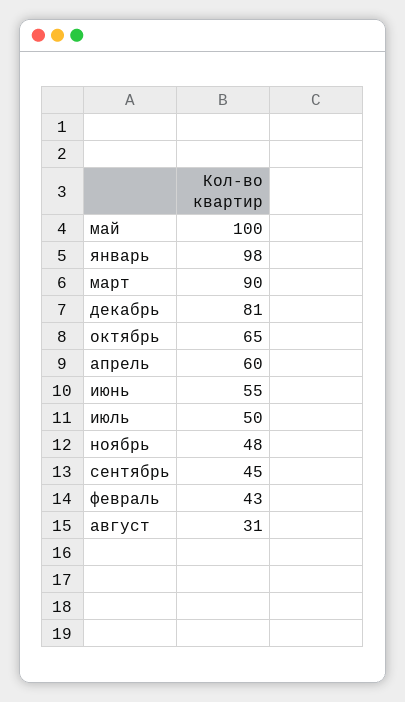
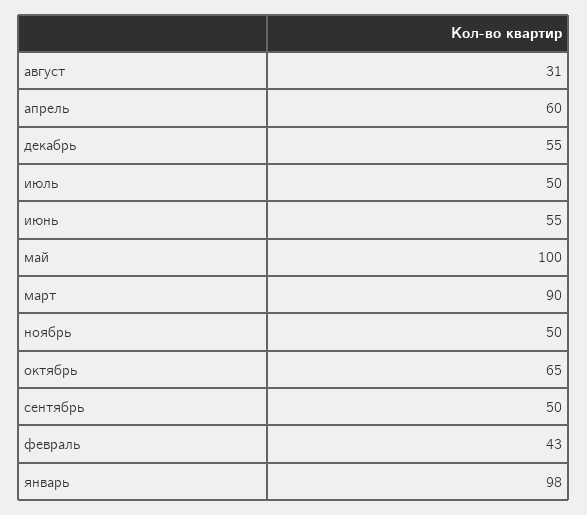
  {
    "май": 100,
    "январь": 98,
    "март": 90,
-   "декабрь": 81,
+   "декабрь": 55,
    "октябрь": 65,
    "апрель": 60,
    "июнь": 55,
    "июль": 50,
-   "ноябрь": 48,
+   "ноябрь": 50,
-   "сентябрь": 45,
+   "сентябрь": 50,
    "февраль": 43,
    "август": 31
  }

